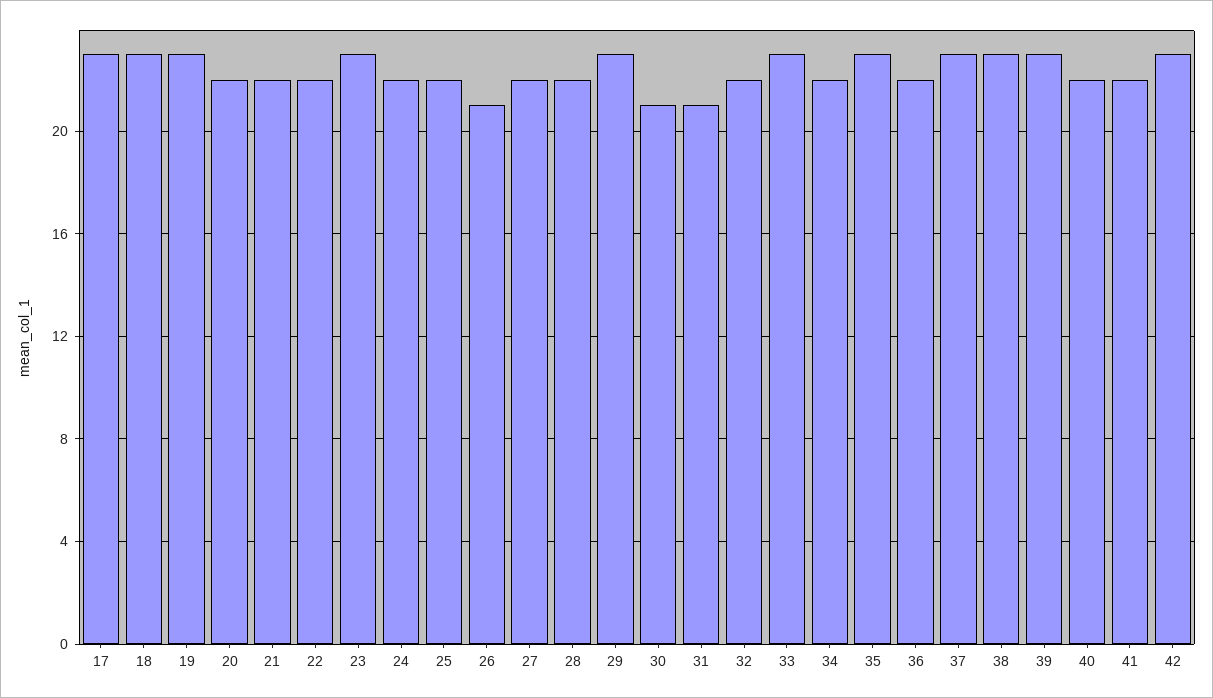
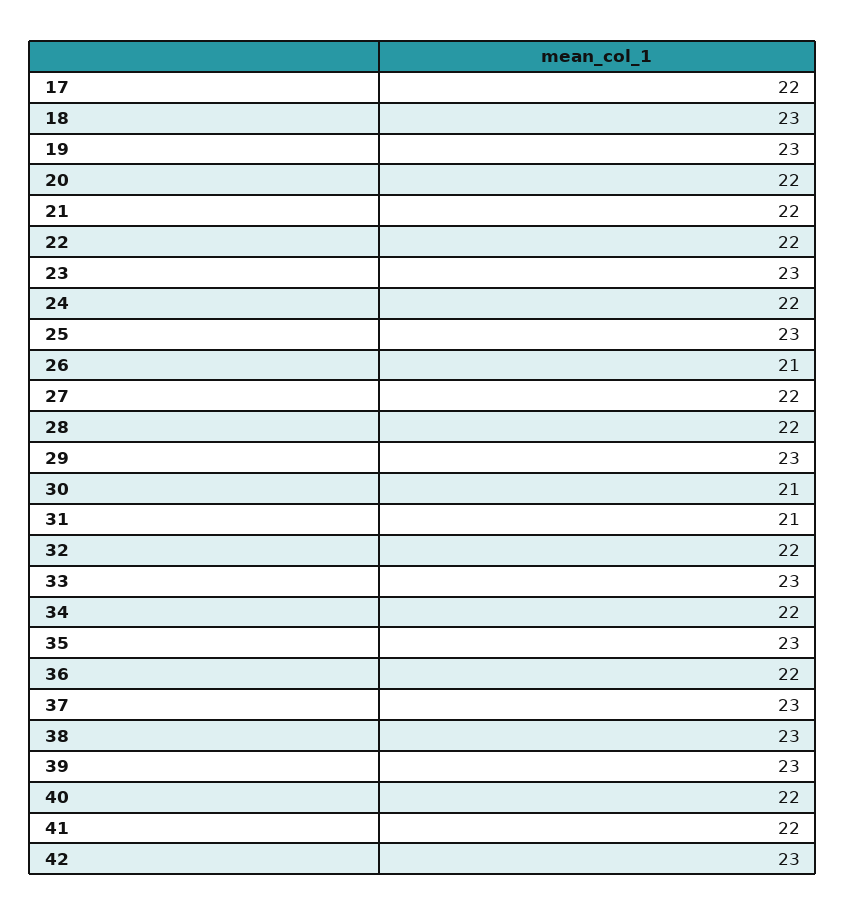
  {
-   "17": 23,
+   "17": 22,
    "18": 23,
    "19": 23,
    "20": 22,
    "21": 22,
    "22": 22,
    "23": 23,
    "24": 22,
-   "25": 22,
+   "25": 23,
    "26": 21,
    "27": 22,
    "28": 22,
    "29": 23,
    "30": 21,
    "31": 21,
    "32": 22,
    "33": 23,
    "34": 22,
    "35": 23,
    "36": 22,
    "37": 23,
    "38": 23,
    "39": 23,
    "40": 22,
    "41": 22,
    "42": 23
  }

